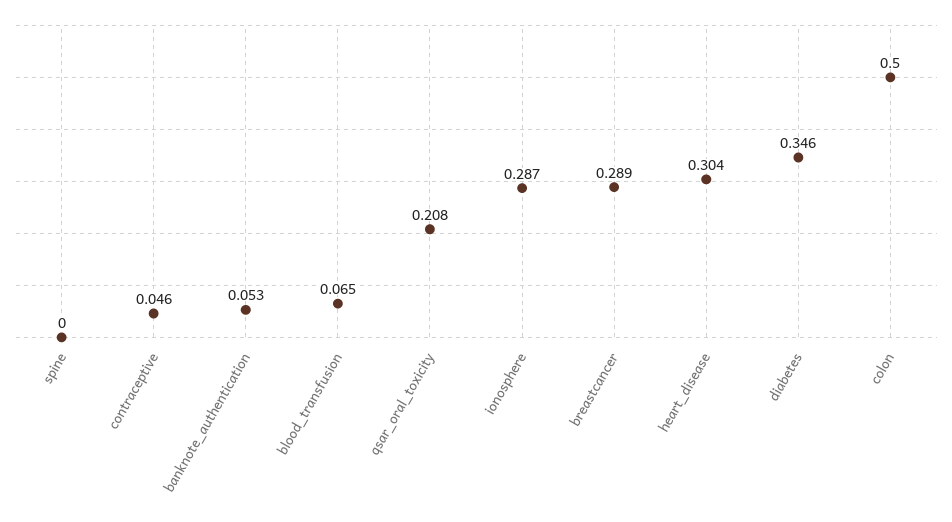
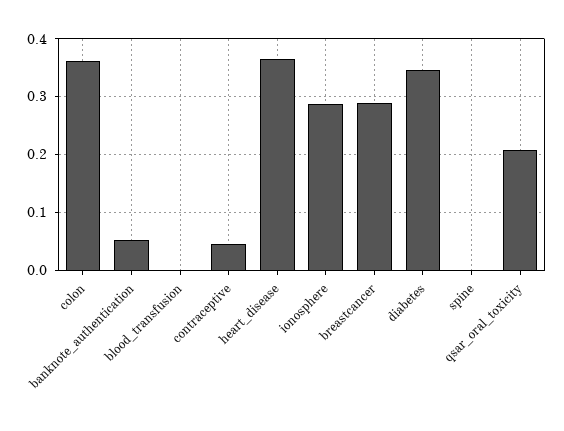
  {
    "spine": 0,
    "contraceptive": 0.046,
    "banknote_authentication": 0.053,
-   "blood_transfusion": 0.065,
+   "blood_transfusion": 0,
    "qsar_oral_toxicity": 0.208,
    "ionosphere": 0.287,
    "breastcancer": 0.289,
-   "heart_disease": 0.304,
+   "heart_disease": 0.36,
    "diabetes": 0.346,
-   "colon": 0.5
+   "colon": 0.36
  }

